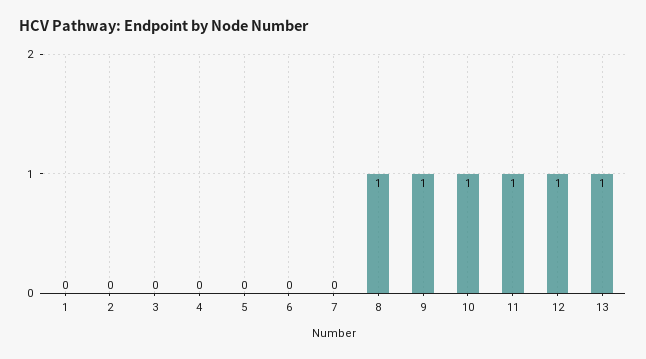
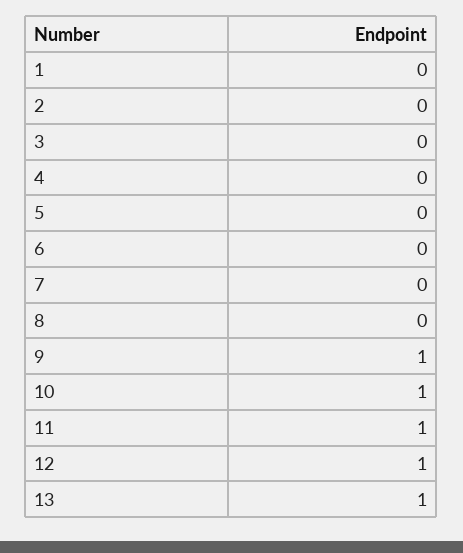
  {
    "1": 0,
    "2": 0,
    "3": 0,
    "4": 0,
    "5": 0,
    "6": 0,
    "7": 0,
-   "8": 1,
+   "8": 0,
    "9": 1,
    "10": 1,
    "11": 1,
    "12": 1,
    "13": 1
  }

